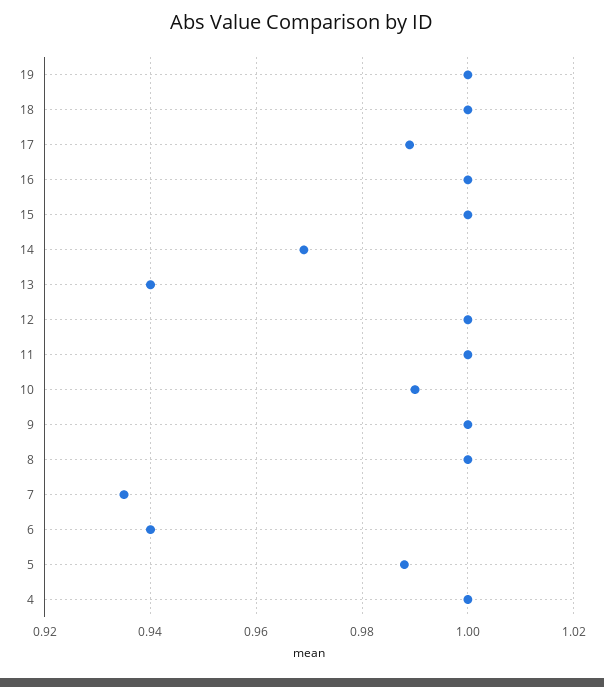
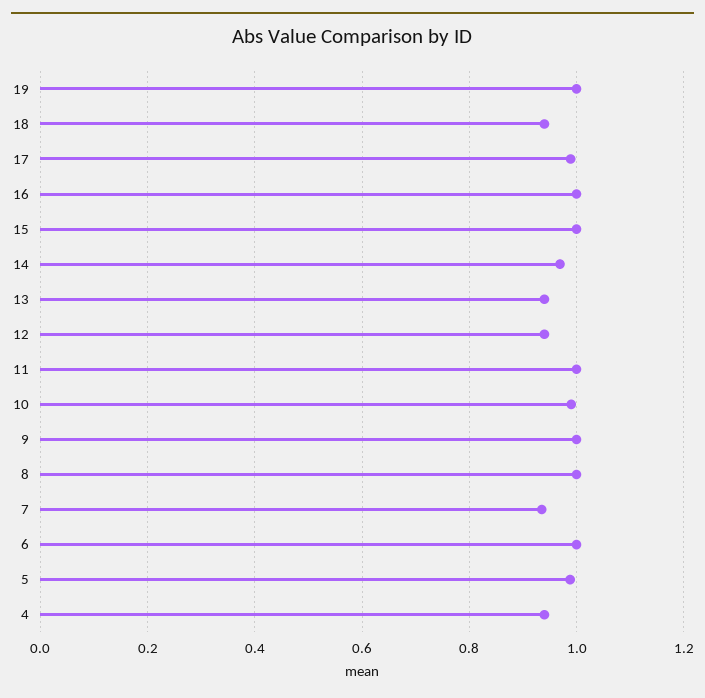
  {
    "19": 1,
-   "18": 1,
+   "18": 0.94,
    "17": 0.99,
    "16": 1,
    "15": 1,
    "14": 0.97,
    "13": 0.94,
-   "12": 1,
+   "12": 0.94,
    "11": 1,
    "10": 0.99,
    "9": 1,
    "8": 1,
    "7": 0.935,
-   "6": 0.94,
+   "6": 1,
    "5": 0.99,
-   "4": 1
+   "4": 0.94
  }

